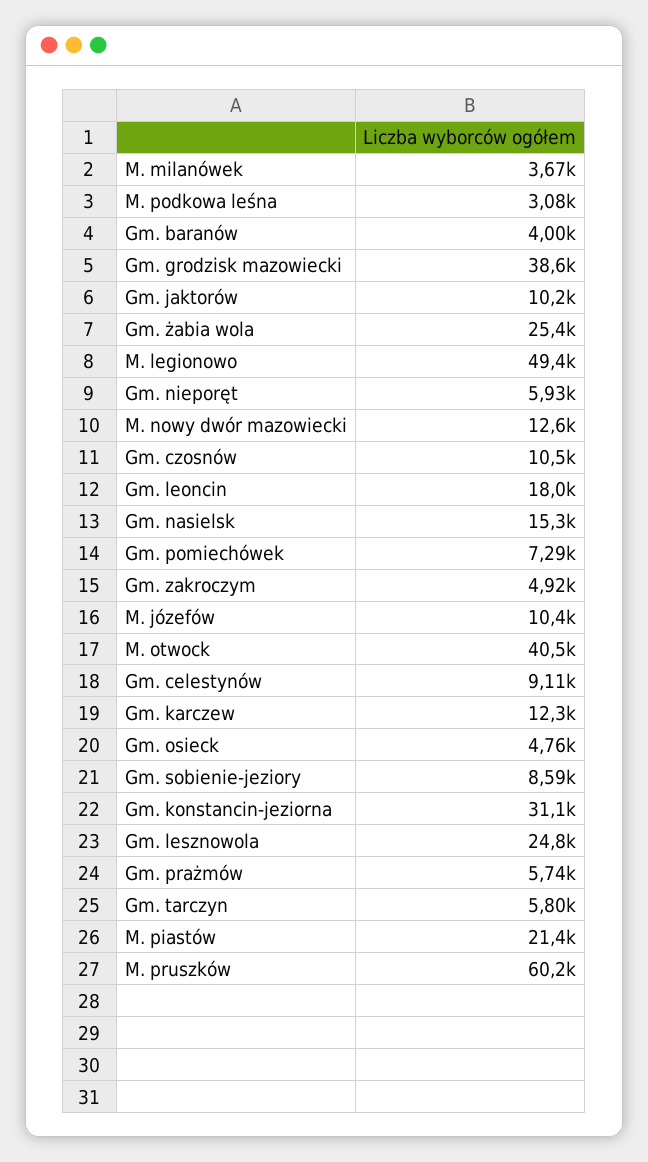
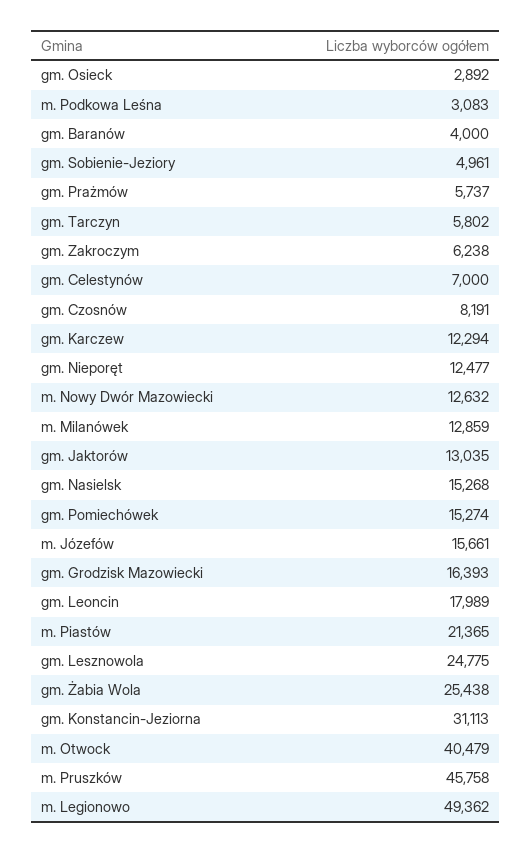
  {
-   "M. milanówek": 3670,
+   "M. milanówek": 12859,
    "M. podkowa leśna": 3083,
    "Gm. baranów": 4000,
-   "Gm. grodzisk mazowiecki": 38600,
+   "Gm. grodzisk mazowiecki": 16393,
-   "Gm. jaktorów": 10200,
+   "Gm. jaktorów": 13035,
    "Gm. żabia wola": 25438,
    "M. legionowo": 49362,
-   "Gm. nieporęt": 5930,
+   "Gm. nieporęt": 12477,
    "M. nowy dwór mazowiecki": 12632,
-   "Gm. czosnów": 10500,
+   "Gm. czosnów": 8191,
    "Gm. leoncin": 17989,
    "Gm. nasielsk": 15268,
-   "Gm. pomiechówek": 7290,
+   "Gm. pomiechówek": 15274,
-   "Gm. zakroczym": 4920,
+   "Gm. zakroczym": 6238,
-   "M. józefów": 10400,
+   "M. józefów": 15661,
    "M. otwock": 40479,
-   "Gm. celestynów": 9110,
+   "Gm. celestynów": 7000,
    "Gm. karczew": 12294,
-   "Gm. osieck": 4760,
+   "Gm. osieck": 2892,
-   "Gm. sobienie-jeziory": 8590,
+   "Gm. sobienie-jeziory": 4961,
    "Gm. konstancin-jeziorna": 31113,
    "Gm. lesznowola": 24775,
    "Gm. prażmów": 5737,
    "Gm. tarczyn": 5802,
    "M. piastów": 21365,
-   "M. pruszków": 60200
+   "M. pruszków": 45758
  }

